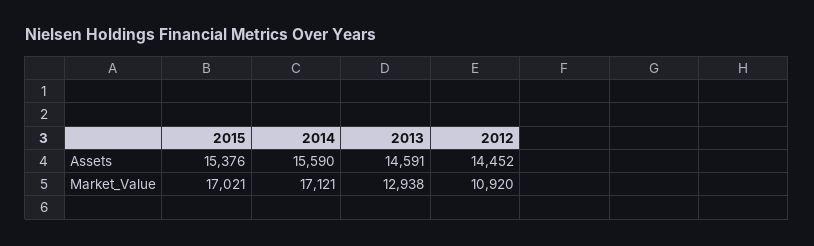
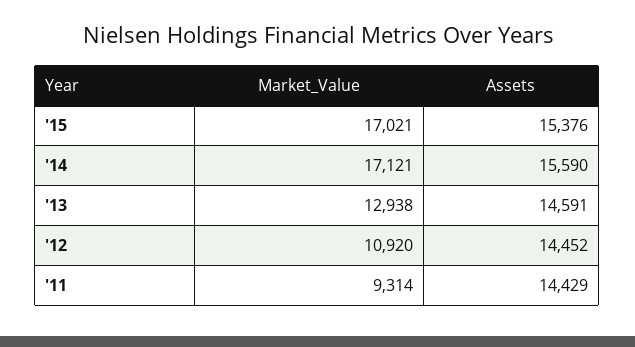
  {
    "2015": {
      "Assets": 15376,
      "Market_Value": 17021
    },
    "2014": {
      "Assets": 15590,
      "Market_Value": 17121
    },
    "2013": {
      "Assets": 14591,
      "Market_Value": 12938
    },
    "2012": {
      "Assets": 14452,
      "Market_Value": 10920
-   }
+   },
+   "'11": {
+     "Market_Value": 9314,
+     "Assets": 14429
+   }
  }

